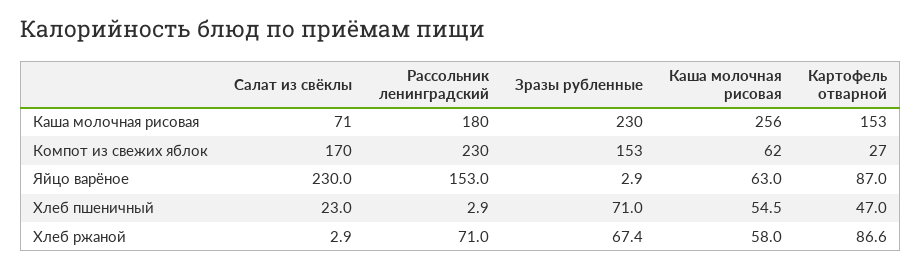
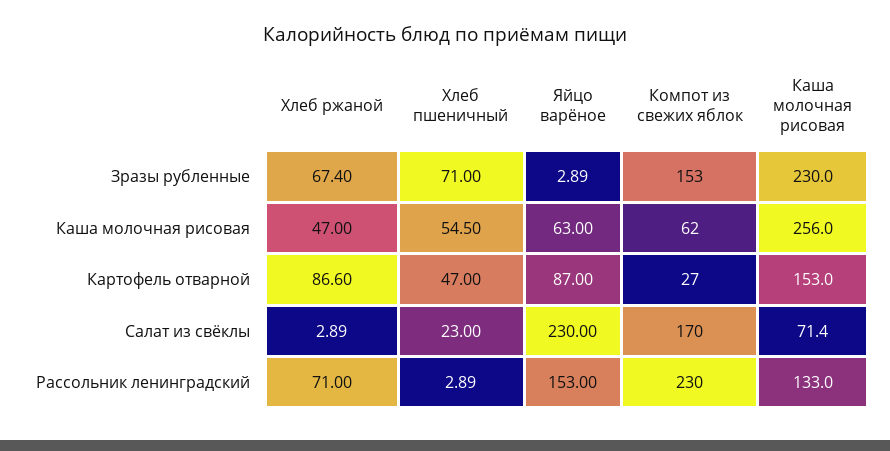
  {
    "Салат из свёклы": {
      "Каша молочная рисовая": 71.4,
      "Компот из свежих яблок": 170,
      "Яйцо варёное": 230,
      "Хлеб пшеничный": 23,
      "Хлеб ржаной": 2.89
    },
    "Рассольник ленинградский": {
-     "Каша молочная рисовая": 180,
+     "Каша молочная рисовая": 133,
      "Компот из свежих яблок": 230,
      "Яйцо варёное": 153,
      "Хлеб пшеничный": 2.89,
      "Хлеб ржаной": 71
    },
    "Зразы рубленные": {
      "Каша молочная рисовая": 230,
      "Компот из свежих яблок": 153,
      "Яйцо варёное": 2.89,
      "Хлеб пшеничный": 71,
      "Хлеб ржаной": 67.4
    },
    "Каша молочная рисовая": {
      "Каша молочная рисовая": 256,
      "Компот из свежих яблок": 62,
      "Яйцо варёное": 63,
      "Хлеб пшеничный": 54.5,
-     "Хлеб ржаной": 58
+     "Хлеб ржаной": 47
    },
    "Картофель отварной": {
      "Каша молочная рисовая": 153,
      "Компот из свежих яблок": 27,
      "Яйцо варёное": 87,
      "Хлеб пшеничный": 47,
      "Хлеб ржаной": 86.6
    }
  }

